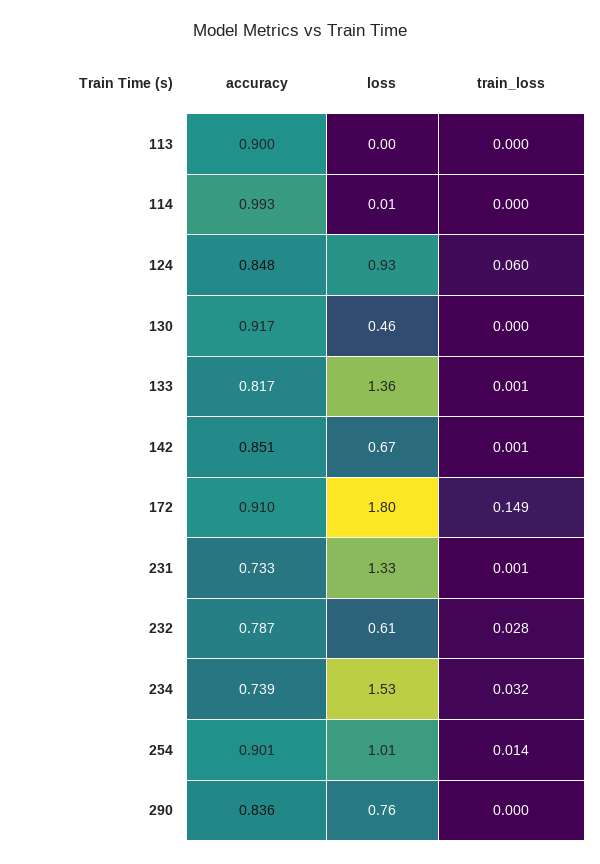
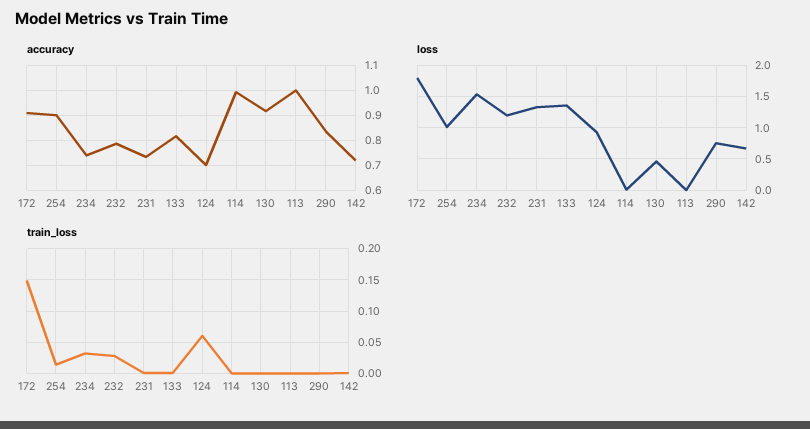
  {
    "accuracy": {
-     "113": 0.9,
+     "113": 1,
      "114": 0.993,
-     "124": 0.848,
+     "124": 0.7,
      "130": 0.917,
      "133": 0.817,
-     "142": 0.851,
+     "142": 0.725,
      "172": 0.91,
      "231": 0.733,
      "232": 0.787,
      "234": 0.739,
      "254": 0.901,
      "290": 0.836
    },
    "loss": {
      "113": 0,
      "114": 0.01,
      "124": 0.93,
      "130": 0.46,
      "133": 1.36,
      "142": 0.67,
      "172": 1.8,
      "231": 1.33,
-     "232": 0.61,
+     "232": 1.2,
      "234": 1.53,
      "254": 1.01,
      "290": 0.76
    },
    "train_loss": {
      "113": 0,
      "114": 0,
      "124": 0.06,
      "130": 0,
      "133": 0.001,
      "142": 0.001,
      "172": 0.149,
      "231": 0.001,
      "232": 0.028,
      "234": 0.032,
      "254": 0.014,
      "290": 0
    }
  }

